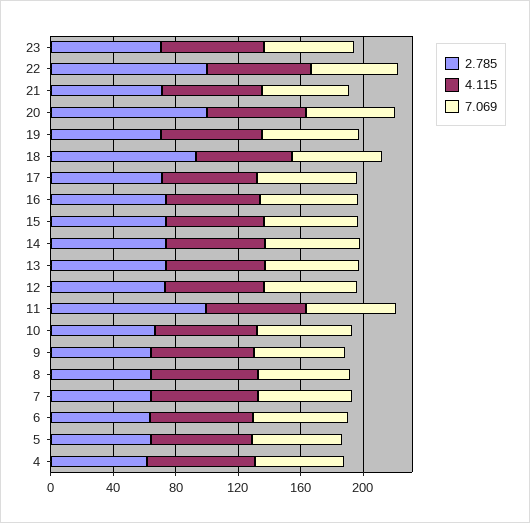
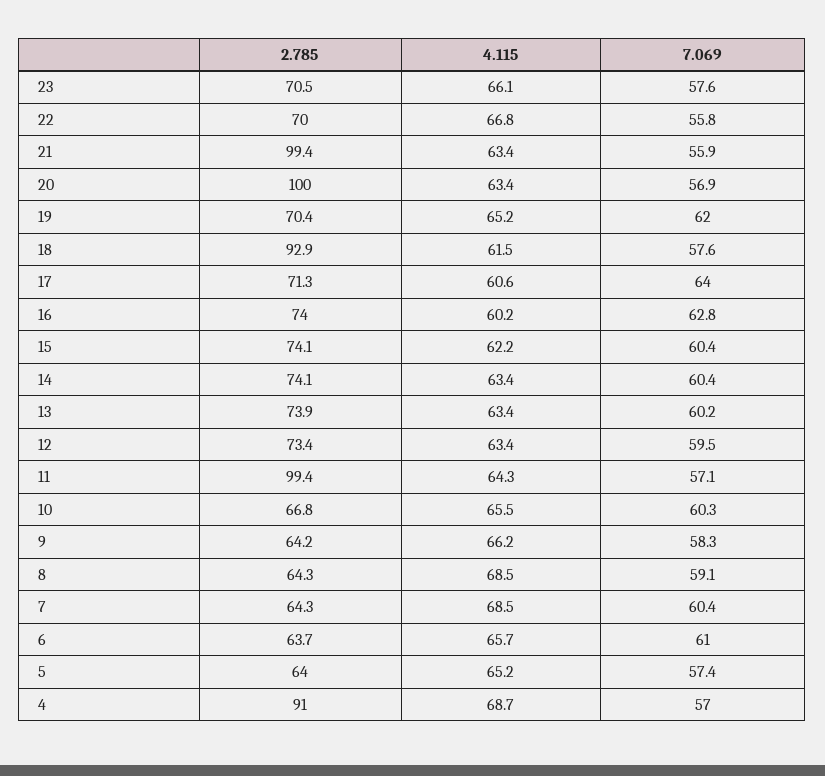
  {
    "2.785": {
      "23": 70.5,
-     "22": 100,
+     "22": 70,
-     "21": 70,
+     "21": 99.4,
      "20": 100,
      "19": 70.4,
      "18": 92.9,
      "17": 71.3,
      "16": 74,
      "15": 74.1,
      "14": 74.1,
      "13": 73.9,
      "12": 73.4,
      "11": 99.4,
      "10": 66.8,
      "9": 64.2,
      "8": 64.3,
      "7": 64.3,
      "6": 63.7,
      "5": 64,
-     "4": 60
+     "4": 91
    },
    "4.115": {
      "23": 66.1,
      "22": 66.8,
      "21": 63.4,
      "20": 63.4,
      "19": 65.2,
      "18": 61.5,
      "17": 60.6,
      "16": 60.2,
      "15": 62.2,
      "14": 63.4,
      "13": 63.4,
      "12": 63.4,
      "11": 64.3,
      "10": 65.5,
      "9": 66.2,
      "8": 68.5,
      "7": 68.5,
      "6": 65.7,
      "5": 65.2,
      "4": 68.7
    },
    "7.069": {
      "23": 57.6,
      "22": 55.8,
      "21": 55.9,
      "20": 56.9,
      "19": 62,
      "18": 57.6,
      "17": 64,
      "16": 62.8,
      "15": 60.4,
      "14": 60.4,
      "13": 60.2,
      "12": 59.5,
      "11": 57.1,
      "10": 60.3,
      "9": 58.3,
      "8": 59.1,
      "7": 60.4,
      "6": 61,
      "5": 57.4,
      "4": 57
    }
  }

